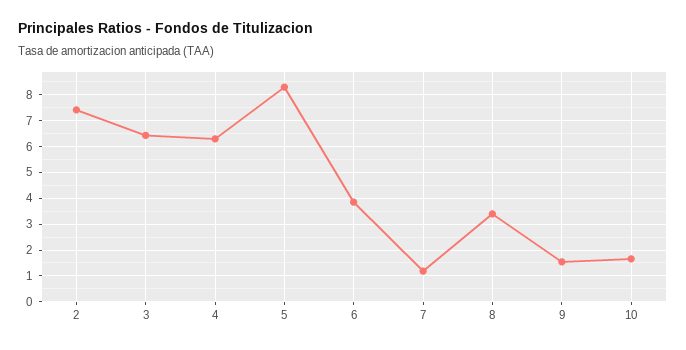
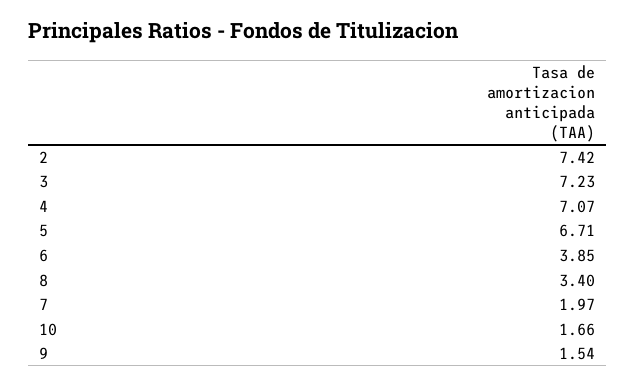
  {
    "2": 7.42,
-   "3": 6.5,
+   "3": 7.23,
-   "4": 6.25,
+   "4": 7.07,
-   "5": 8.25,
+   "5": 6.71,
    "6": 3.85,
-   "7": 1.25,
+   "7": 1.97,
    "8": 3.4,
    "9": 1.54,
    "10": 1.66
  }

